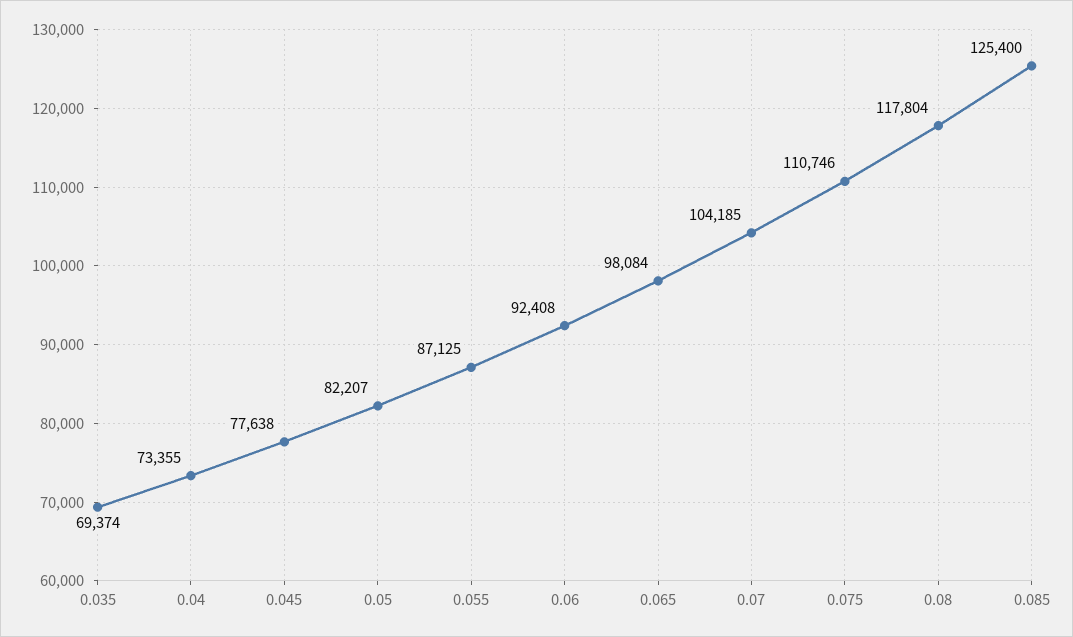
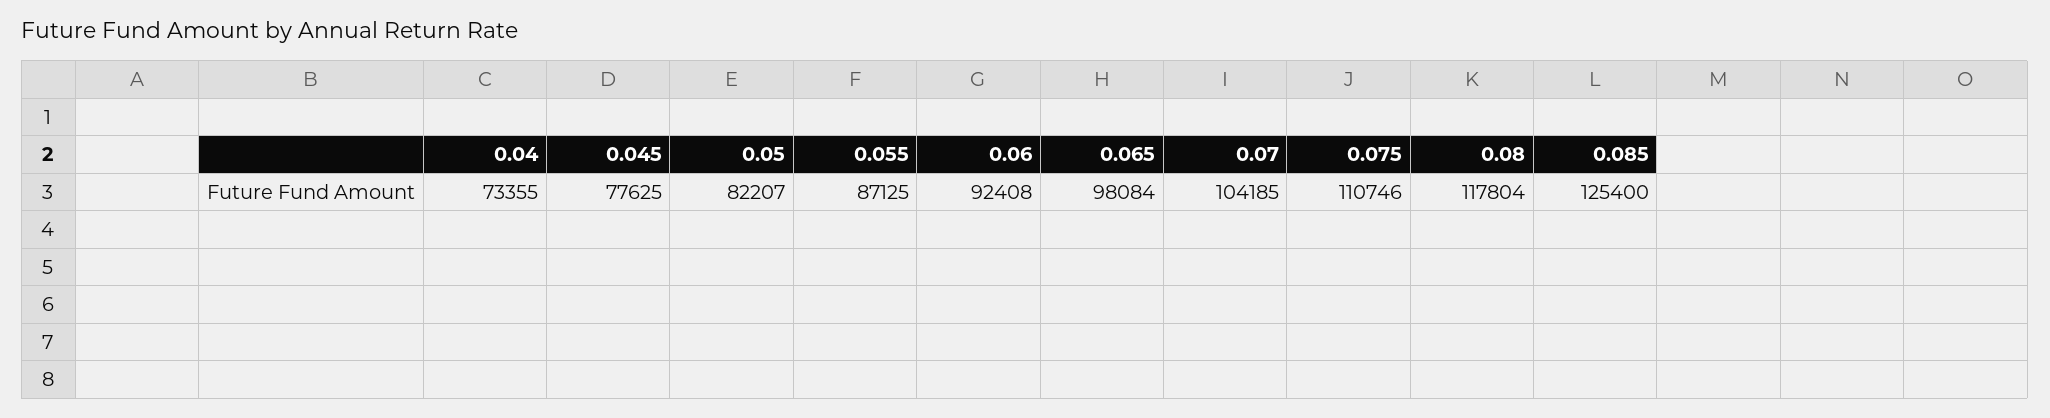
  {
-   "0.035": 69374,
    "0.04": 73355,
-   "0.045": 77638,
+   "0.045": 77625,
    "0.05": 82207,
    "0.055": 87125,
    "0.06": 92408,
    "0.065": 98084,
    "0.07": 104185,
    "0.075": 110746,
    "0.08": 117804,
    "0.085": 125400
  }

